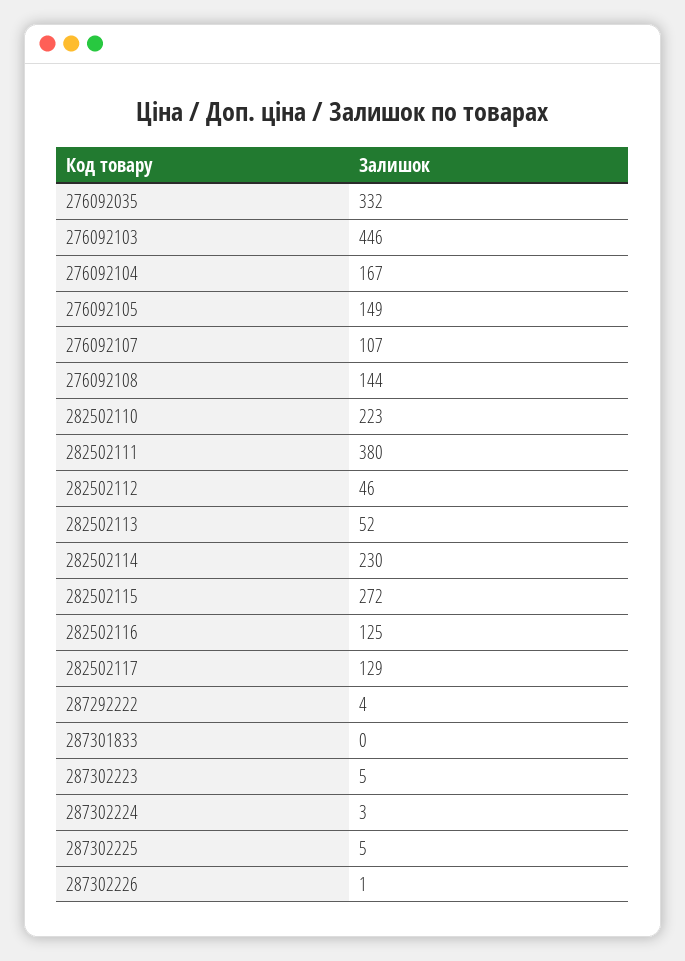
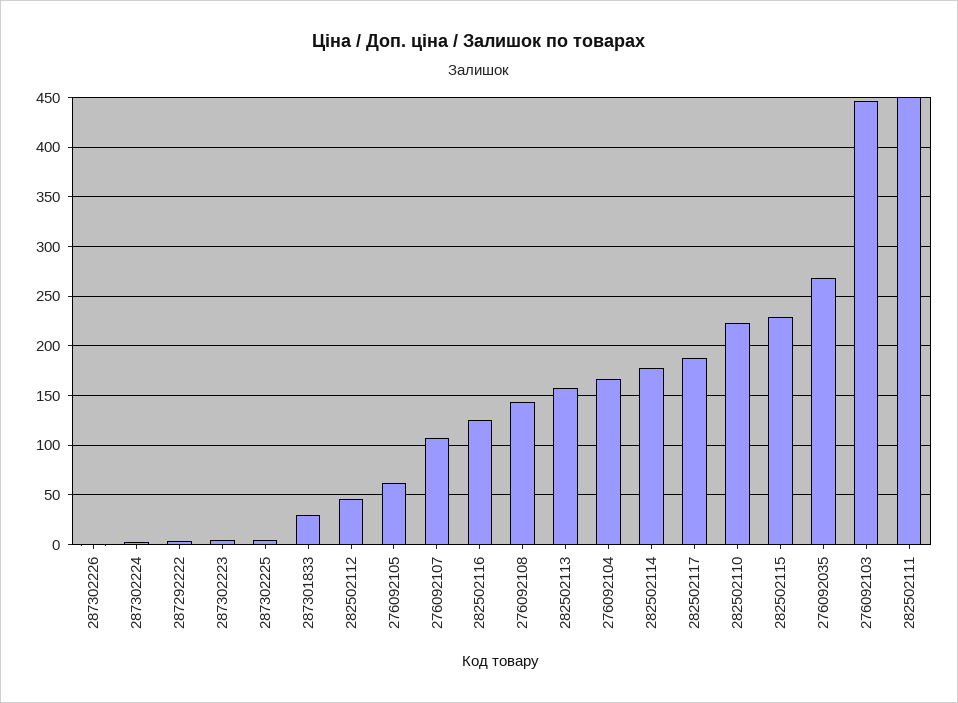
  {
-   "276092035": 332,
+   "276092035": 270,
    "276092103": 446,
    "276092104": 167,
-   "276092105": 149,
+   "276092105": 60,
    "276092107": 107,
    "276092108": 144,
    "282502110": 223,
-   "282502111": 380,
+   "282502111": 450,
    "282502112": 46,
-   "282502113": 52,
+   "282502113": 160,
-   "282502114": 230,
+   "282502114": 180,
-   "282502115": 272,
+   "282502115": 230,
    "282502116": 125,
-   "282502117": 129,
+   "282502117": 190,
    "287292222": 4,
-   "287301833": 0,
+   "287301833": 30,
    "287302223": 5,
    "287302224": 3,
    "287302225": 5,
    "287302226": 1
  }

